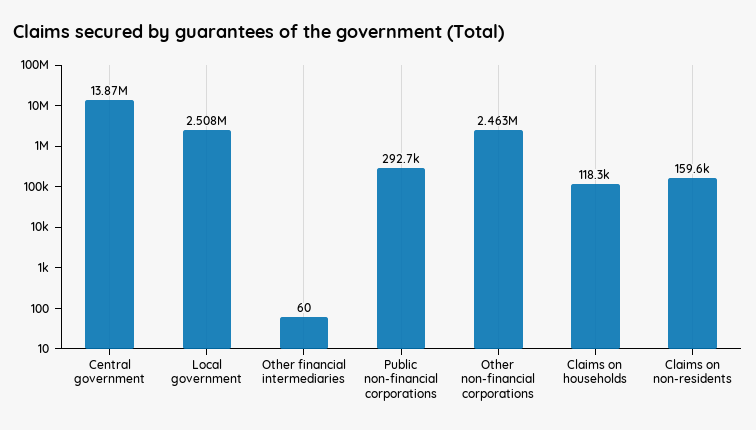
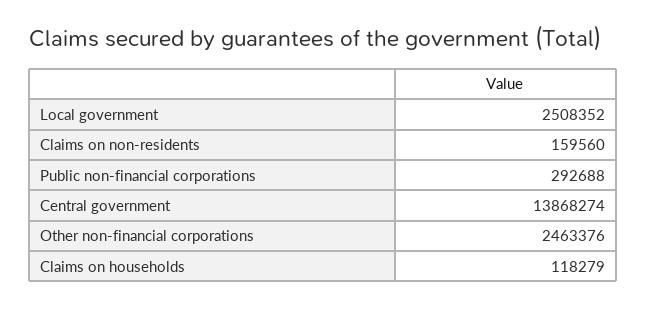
  {
    "Central government": 13868274,
    "Local government": 2508352,
-   "Other financial intermediaries": 60,
    "Public non-financial corporations": 292688,
    "Other non-financial corporations": 2463376,
    "Claims on households": 118279,
    "Claims on non-residents": 159560
  }

